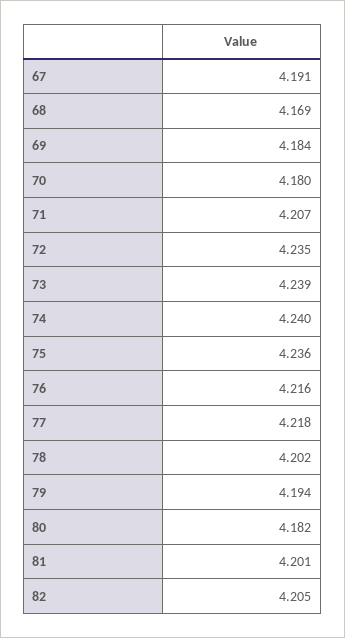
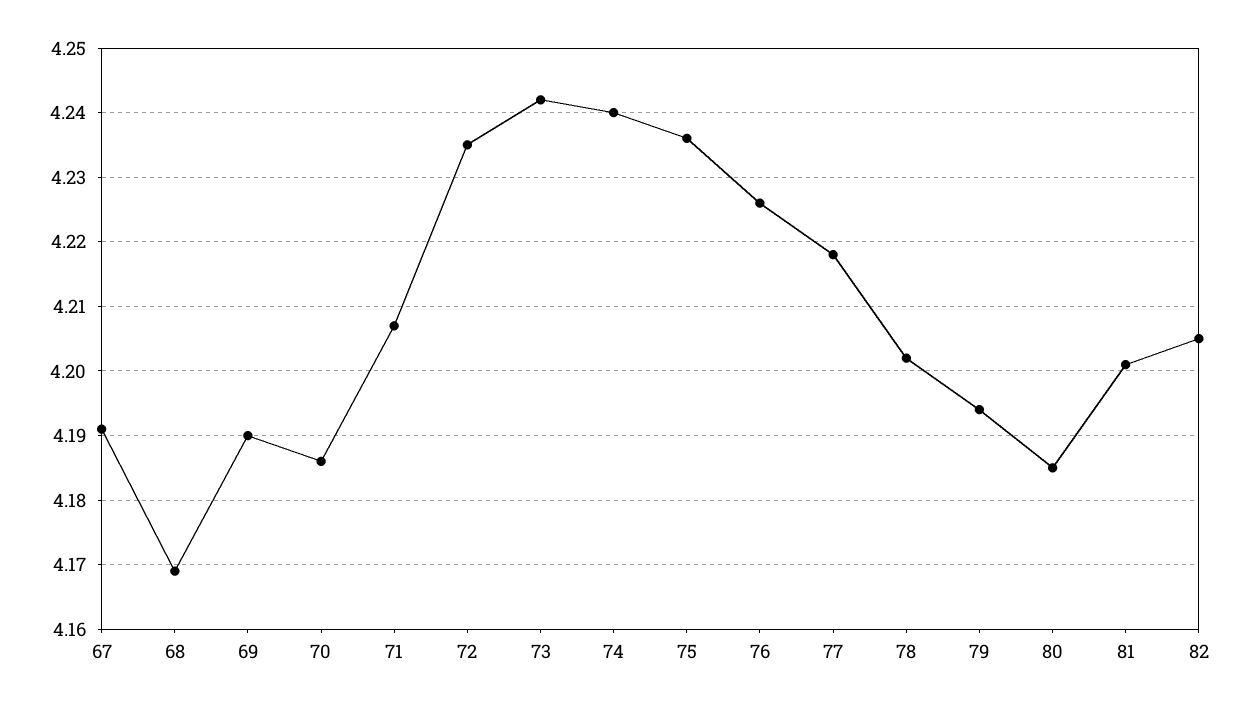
  {
    "67": 4.191,
    "68": 4.169,
-   "69": 4.184,
+   "69": 4.19,
-   "70": 4.18,
+   "70": 4.186,
    "71": 4.207,
    "72": 4.235,
-   "73": 4.239,
+   "73": 4.242,
    "74": 4.24,
    "75": 4.236,
-   "76": 4.216,
+   "76": 4.226,
    "77": 4.218,
    "78": 4.202,
    "79": 4.194,
-   "80": 4.182,
+   "80": 4.185,
    "81": 4.201,
    "82": 4.205
  }

